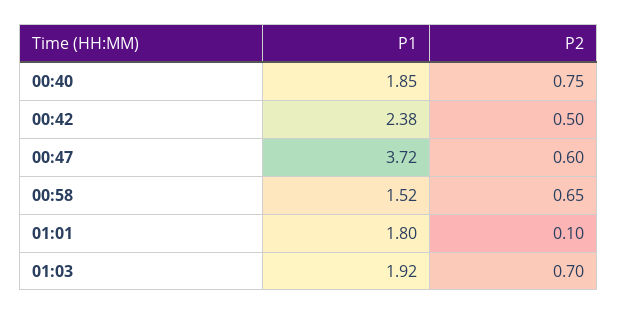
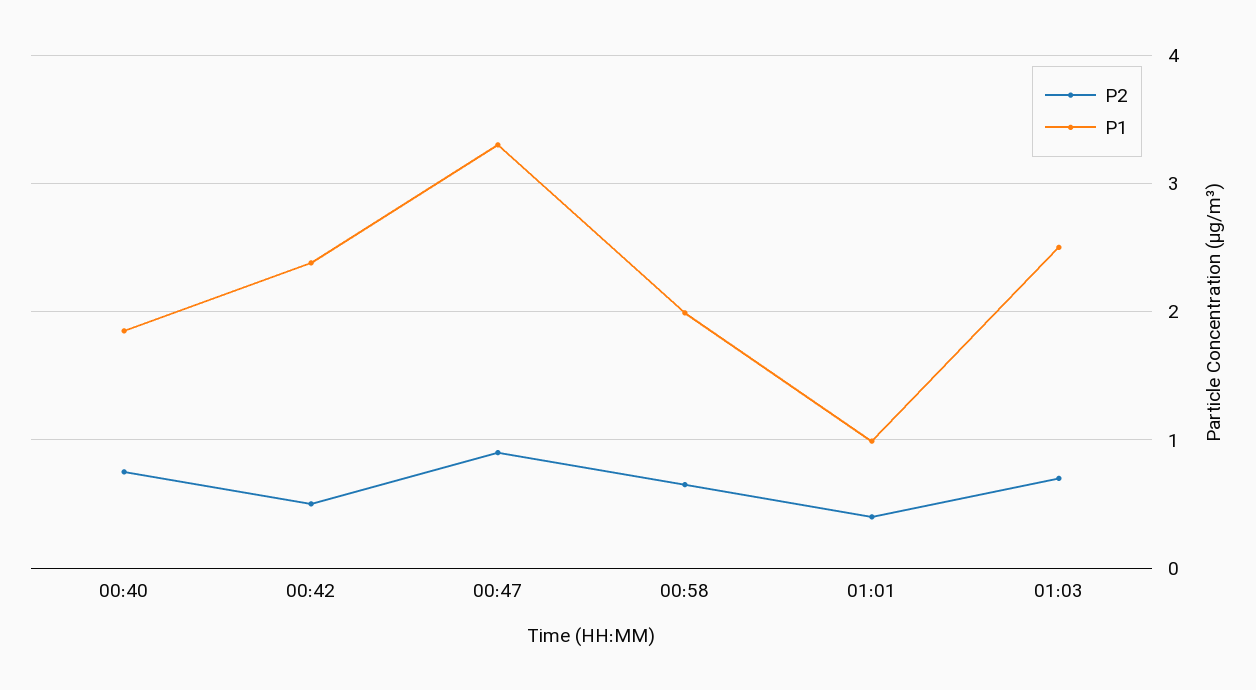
  {
    "P1": {
      "00:40": 1.85,
      "00:42": 2.38,
-     "00:47": 3.72,
+     "00:47": 3.3,
-     "00:58": 1.52,
+     "00:58": 2,
-     "01:01": 1.8,
+     "01:01": 1,
-     "01:03": 1.92
+     "01:03": 2.5
    },
    "P2": {
      "00:40": 0.75,
      "00:42": 0.5,
-     "00:47": 0.6,
+     "00:47": 0.9,
      "00:58": 0.65,
-     "01:01": 0.1,
+     "01:01": 0.4,
      "01:03": 0.7
    }
  }

